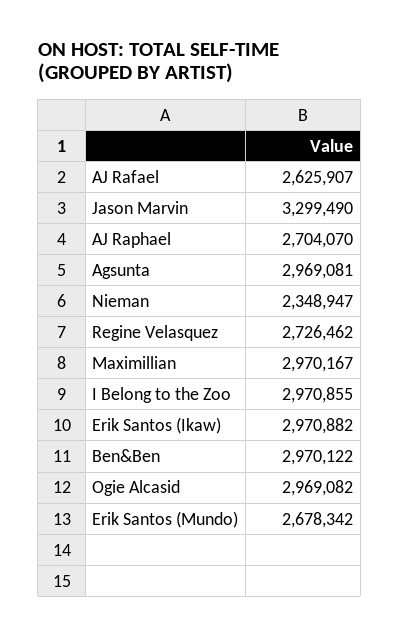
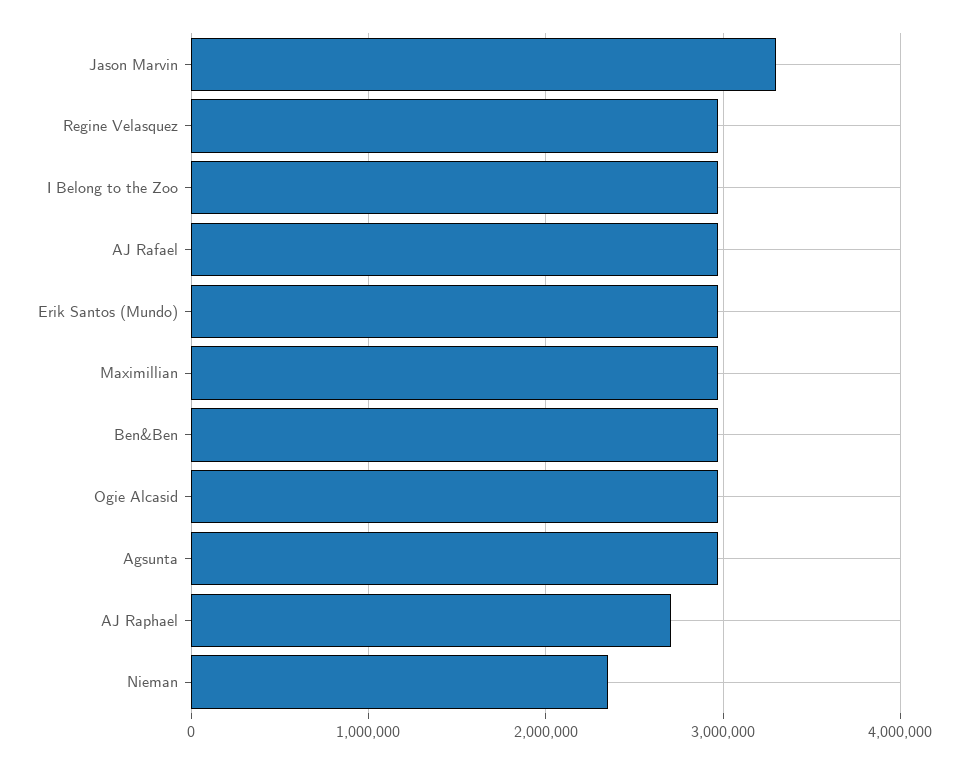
  {
-   "AJ Rafael": 2625907,
+   "AJ Rafael": 3000000,
    "Jason Marvin": 3299490,
    "AJ Raphael": 2704070,
    "Agsunta": 2969081,
    "Nieman": 2348947,
-   "Regine Velasquez": 2726462,
+   "Regine Velasquez": 3000000,
    "Maximillian": 2970167,
    "I Belong to the Zoo": 2970855,
-   "Erik Santos (Ikaw)": 2970882,
    "Ben&Ben": 2970122,
    "Ogie Alcasid": 2969082,
-   "Erik Santos (Mundo)": 2678342
+   "Erik Santos (Mundo)": 3000000
  }

